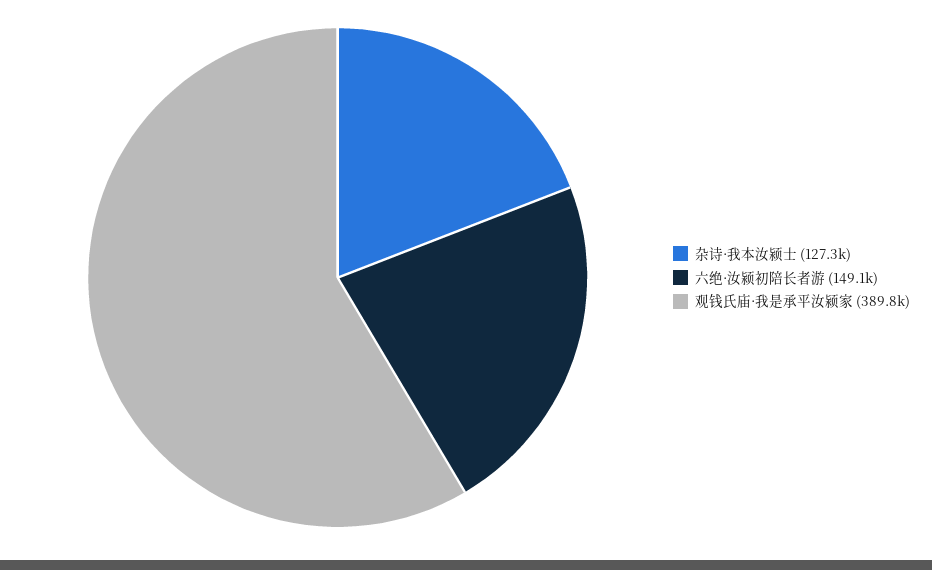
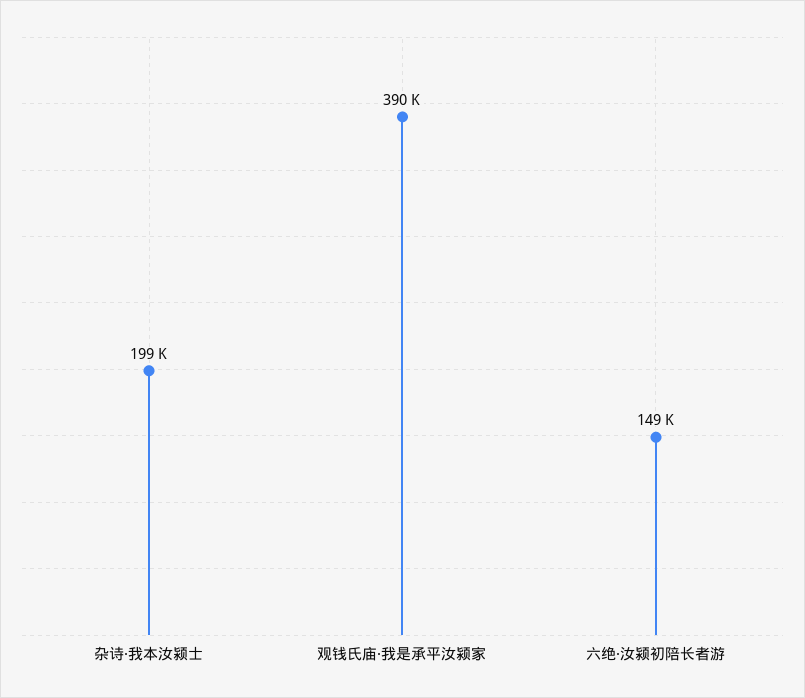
  {
-   "杂诗·我本汝颍士": 127300,
+   "杂诗·我本汝颍士": 199000,
    "六绝·汝颍初陪长者游": 149100,
    "观钱氏庙·我是承平汝颍家": 389800
  }

